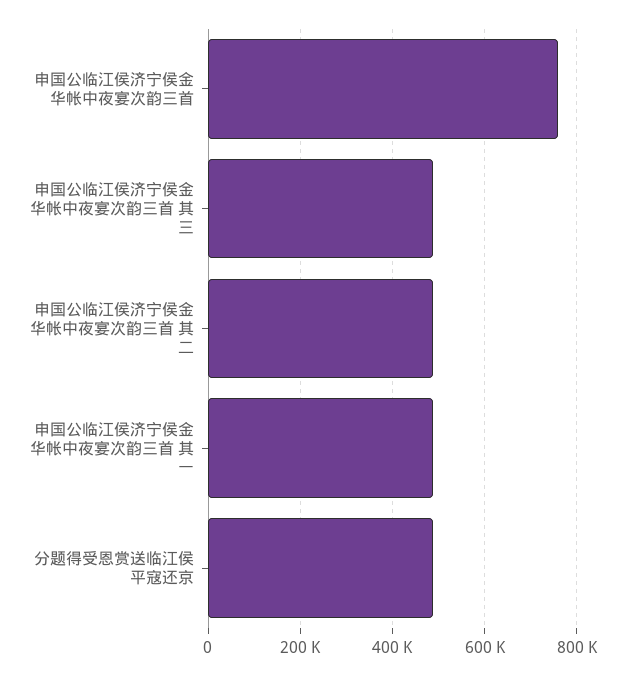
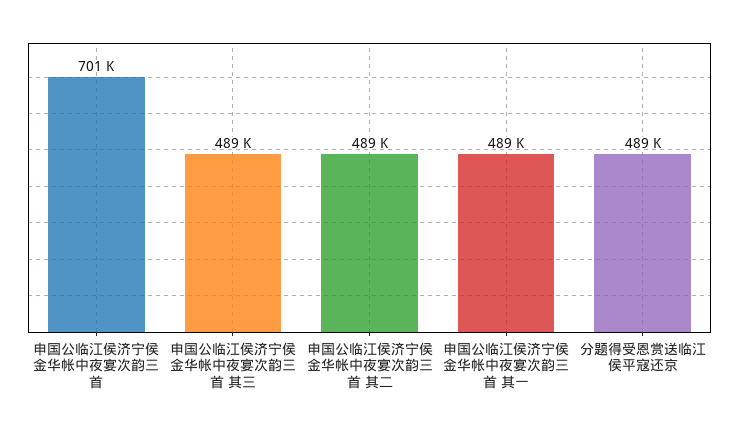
  {
-   "申国公临江侯济宁侯金华帐中夜宴次韵三首": 760000,
+   "申国公临江侯济宁侯金华帐中夜宴次韵三首": 701000,
    "申国公临江侯济宁侯金华帐中夜宴次韵三首 其三": 489000,
    "申国公临江侯济宁侯金华帐中夜宴次韵三首 其二": 489000,
    "申国公临江侯济宁侯金华帐中夜宴次韵三首 其一": 489000,
    "分题得受恩赏送临江侯平寇还京": 489000
  }

